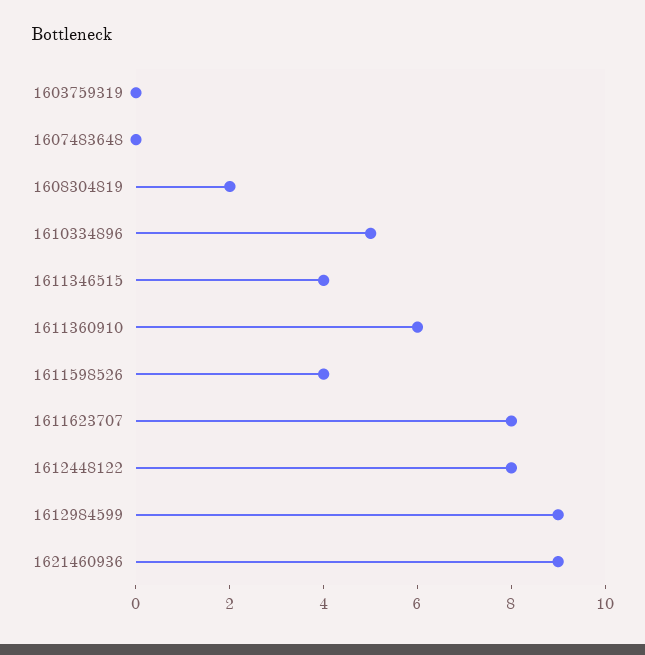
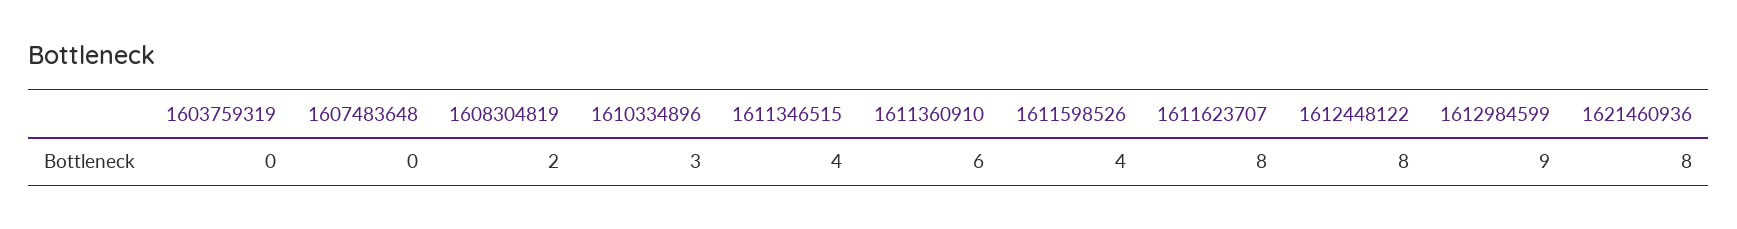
  {
    "1603759319": 0,
    "1607483648": 0,
    "1608304819": 2,
-   "1610334896": 5,
+   "1610334896": 3,
    "1611346515": 4,
    "1611360910": 6,
    "1611598526": 4,
    "1611623707": 8,
    "1612448122": 8,
    "1612984599": 9,
-   "1621460936": 9
+   "1621460936": 8
  }

